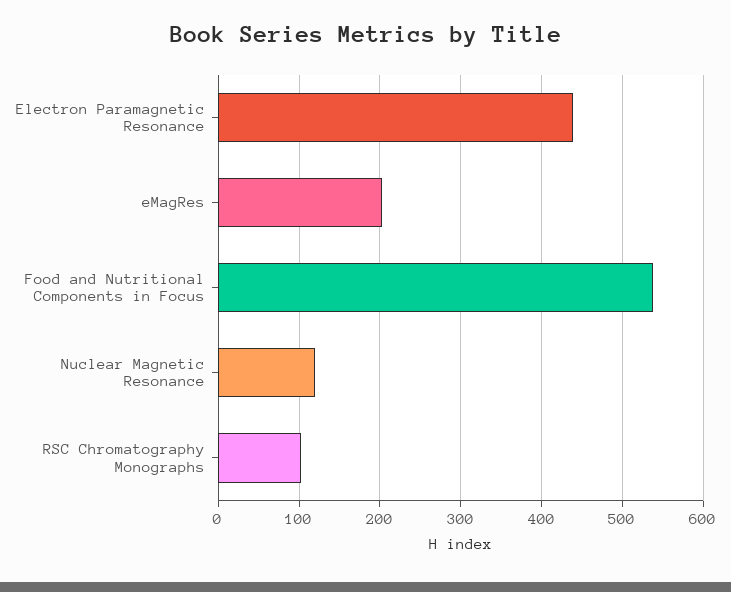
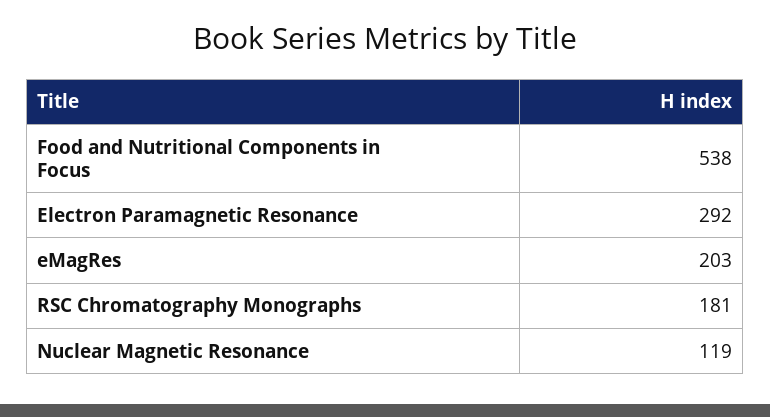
  {
-   "Electron Paramagnetic Resonance": 440,
+   "Electron Paramagnetic Resonance": 292,
    "eMagRes": 203,
    "Food and Nutritional Components in Focus": 538,
    "Nuclear Magnetic Resonance": 119,
-   "RSC Chromatography Monographs": 100
+   "RSC Chromatography Monographs": 181
  }

